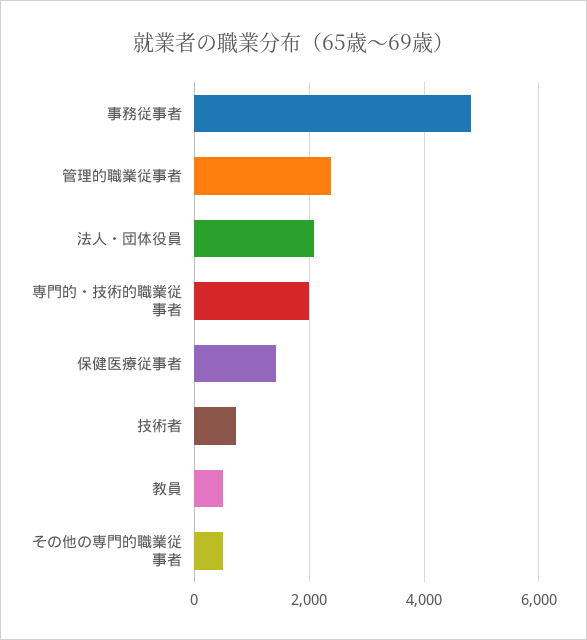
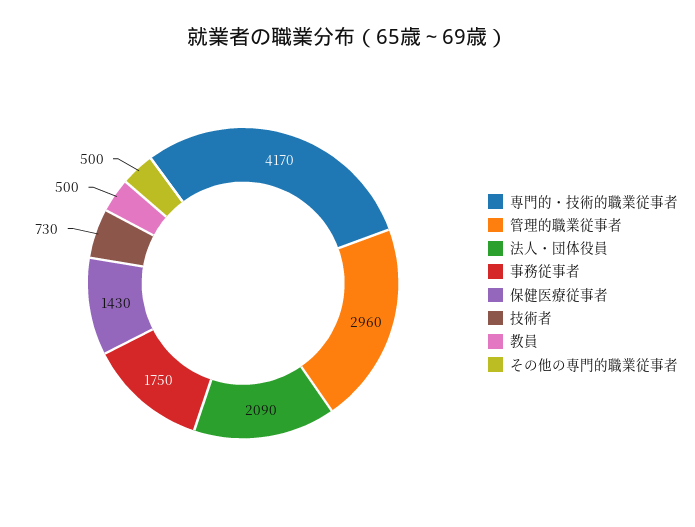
  {
-   "事務従事者": 4800,
+   "事務従事者": 1750,
-   "管理的職業従事者": 2400,
+   "管理的職業従事者": 2960,
    "法人・団体役員": 2090,
-   "専門的・技術的職業従事者": 2000,
+   "専門的・技術的職業従事者": 4170,
    "保健医療従事者": 1430,
    "技術者": 730,
    "教員": 500,
    "その他の専門的職業従事者": 500
  }

